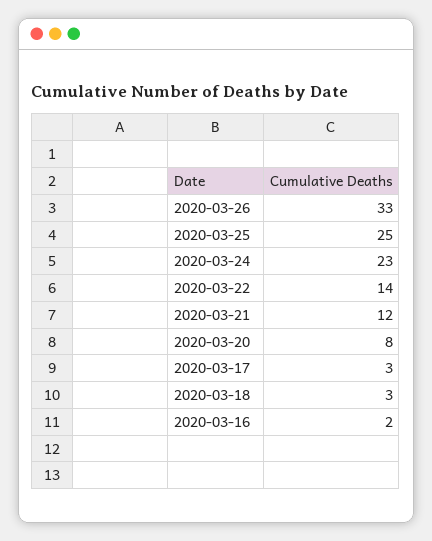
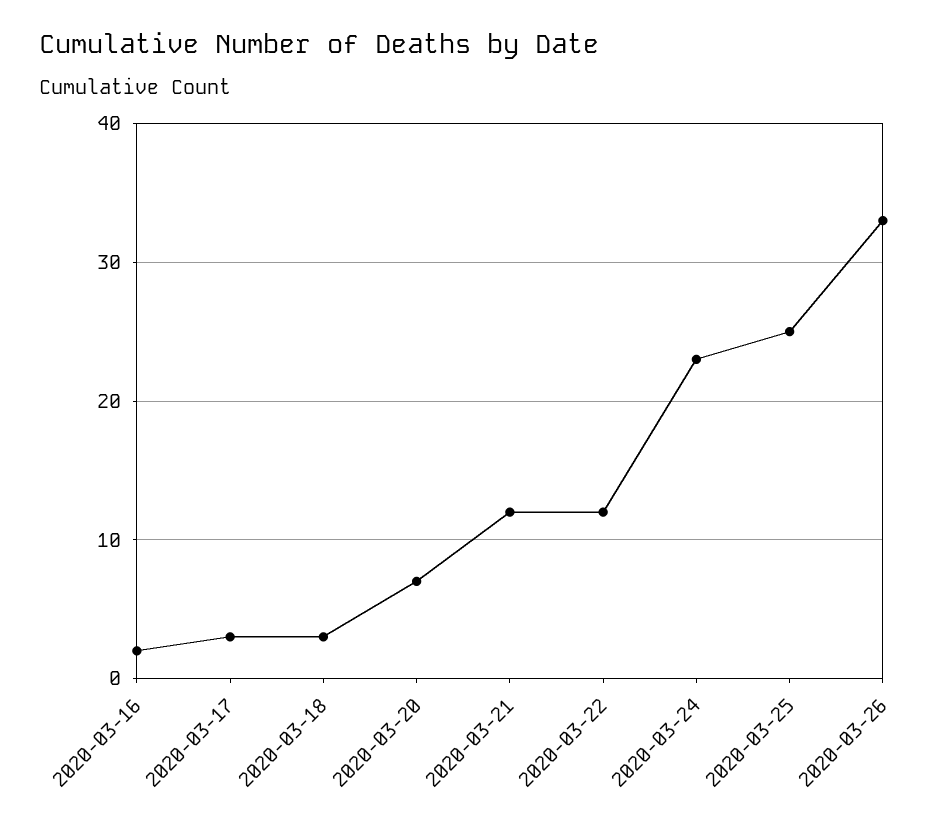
  {
    "2020-03-26": 33,
    "2020-03-25": 25,
    "2020-03-24": 23,
-   "2020-03-22": 14,
+   "2020-03-22": 12,
    "2020-03-21": 12,
-   "2020-03-20": 8,
+   "2020-03-20": 7,
    "2020-03-17": 3,
    "2020-03-18": 3,
    "2020-03-16": 2
  }

